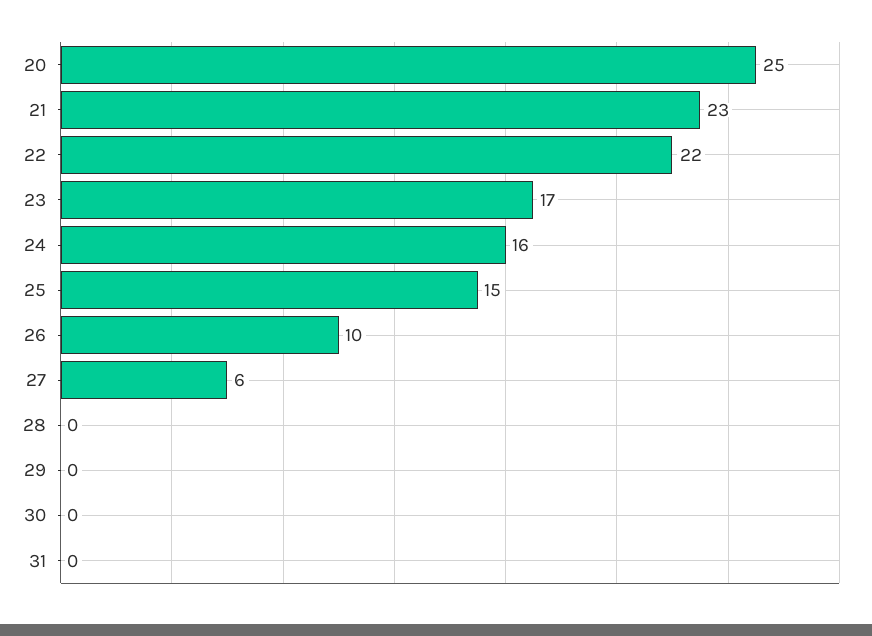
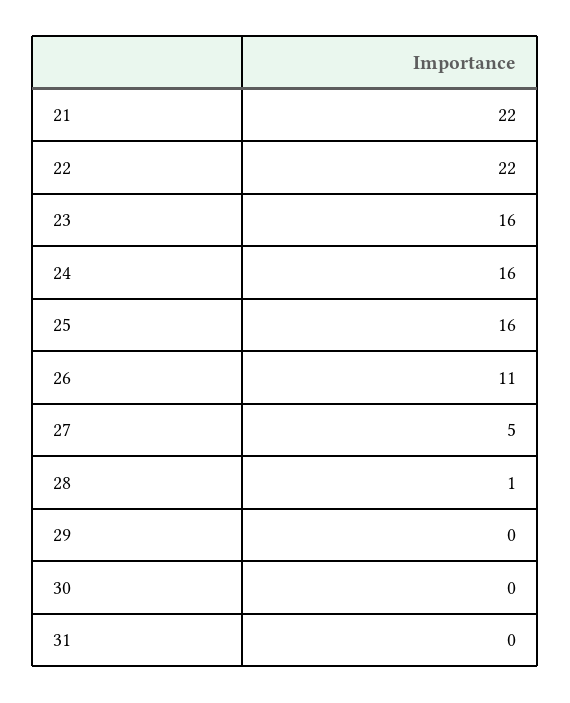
  {
-   "20": 25,
-   "21": 23,
+   "21": 22,
    "22": 22,
-   "23": 17,
+   "23": 16,
    "24": 16,
-   "25": 15,
+   "25": 16,
-   "26": 10,
+   "26": 11,
-   "27": 6,
+   "27": 5,
-   "28": 0,
+   "28": 1,
    "29": 0,
    "30": 0,
    "31": 0
  }

